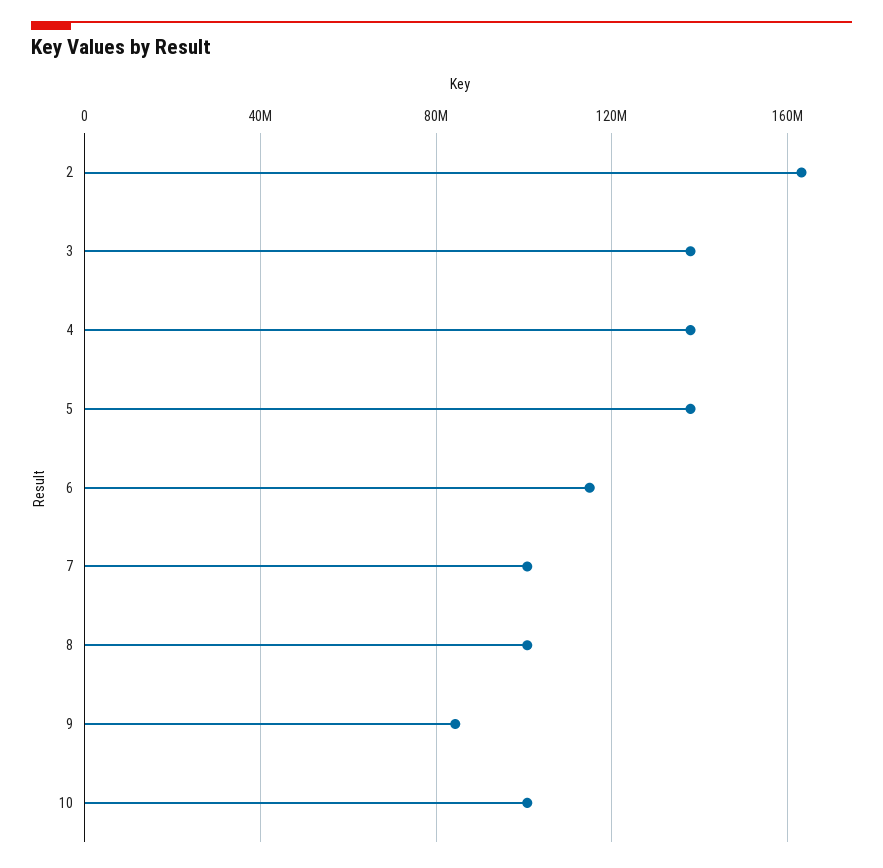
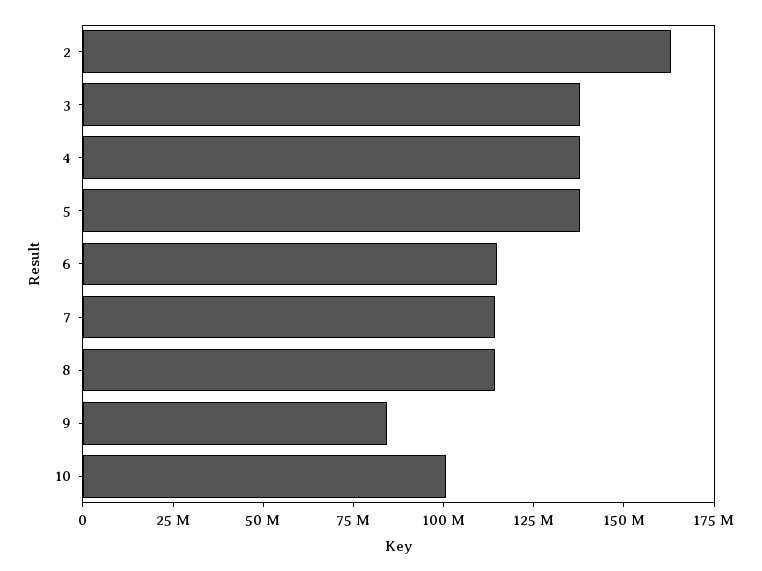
  {
    "2": 165000000,
    "3": 140000000,
    "4": 140000000,
    "5": 140000000,
    "6": 115000000,
-   "7": 100000000,
+   "7": 115000000,
-   "8": 100000000,
+   "8": 115000000,
    "9": 85000000,
    "10": 100000000
  }

